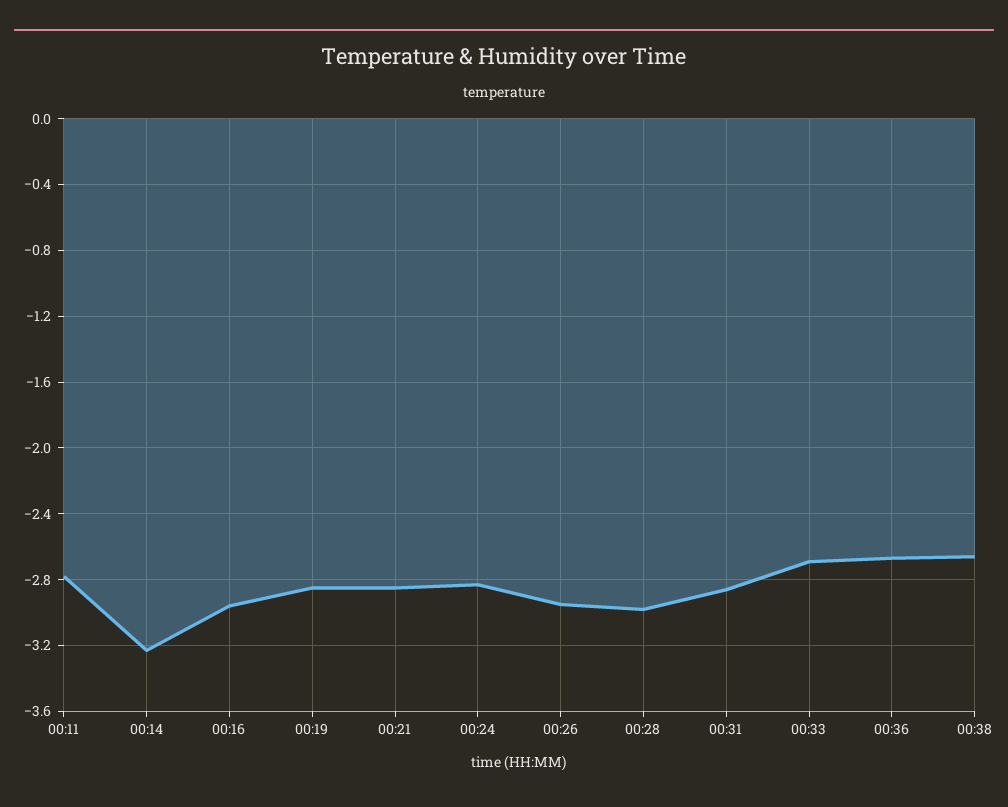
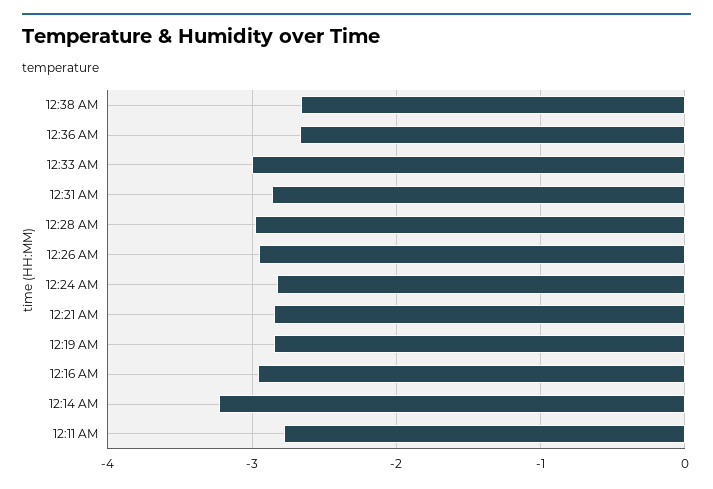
  {
    "00:11": -2.8,
    "00:14": -3.25,
    "00:16": -2.95,
    "00:19": -2.85,
    "00:21": -2.85,
    "00:24": -2.85,
    "00:26": -2.95,
    "00:28": -3,
    "00:31": -2.85,
-   "00:33": -2.7,
+   "00:33": -3,
    "00:36": -2.65,
    "00:38": -2.65
  }

